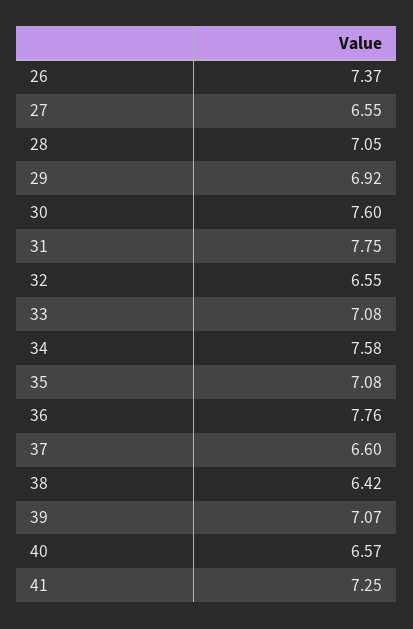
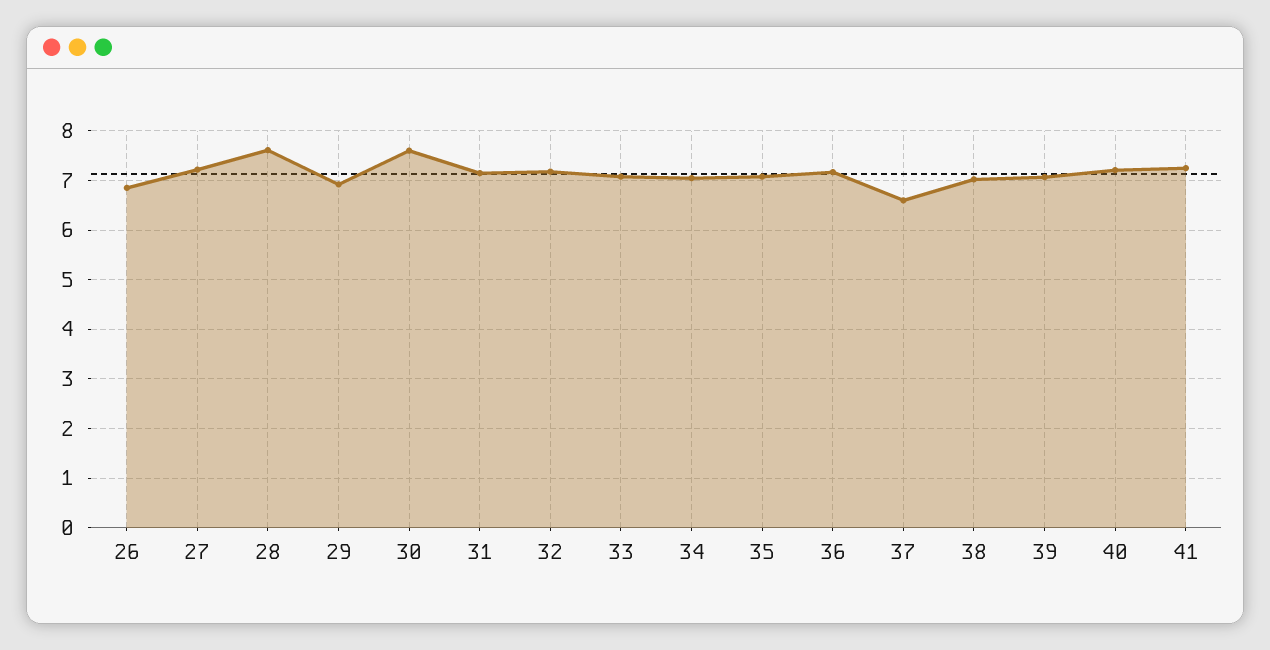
  {
-   "26": 7.37,
+   "26": 6.8,
-   "27": 6.55,
+   "27": 7.2,
-   "28": 7.05,
+   "28": 7.6,
    "29": 6.92,
    "30": 7.6,
-   "31": 7.75,
+   "31": 7.2,
-   "32": 6.55,
+   "32": 7.2,
    "33": 7.08,
-   "34": 7.58,
+   "34": 7,
    "35": 7.08,
-   "36": 7.76,
+   "36": 7.2,
    "37": 6.6,
-   "38": 6.42,
+   "38": 7,
    "39": 7.07,
-   "40": 6.57,
+   "40": 7.2,
    "41": 7.25
  }

